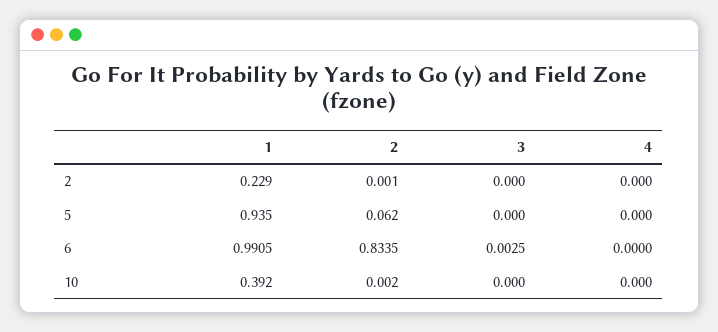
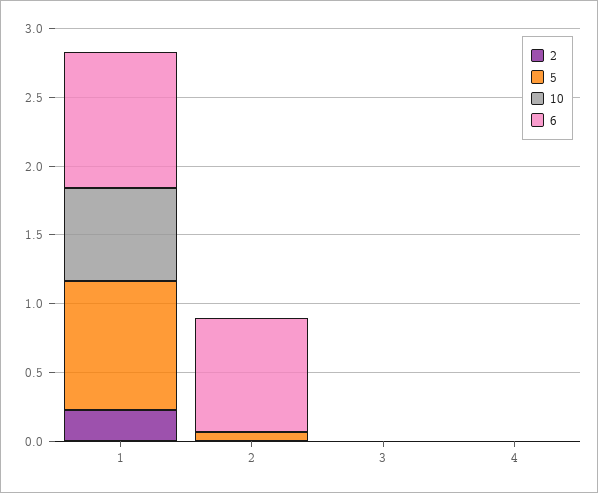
  {
    "2": {
      "1": 0.229,
      "2": 0.001,
      "3": 0,
      "4": 0
    },
    "5": {
      "1": 0.935,
      "2": 0.062,
      "3": 0,
      "4": 0
    },
    "6": {
      "1": 0.9905,
      "2": 0.8335,
      "3": 0.0025,
      "4": 0
    },
    "10": {
-     "1": 0.392,
+     "1": 0.7,
      "2": 0.002,
      "3": 0,
      "4": 0
    }
  }

